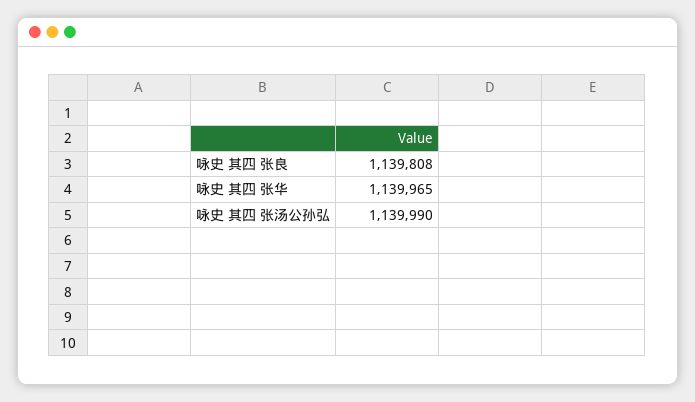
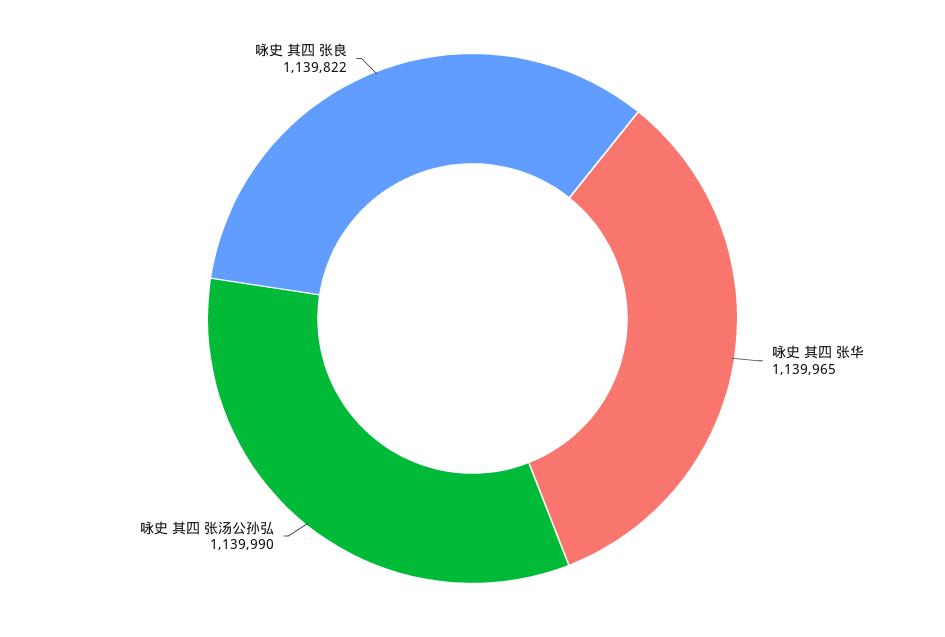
  {
-   "咏史 其四 张良": 1139808,
+   "咏史 其四 张良": 1139822,
    "咏史 其四 张华": 1139965,
    "咏史 其四 张汤公孙弘": 1139990
  }

